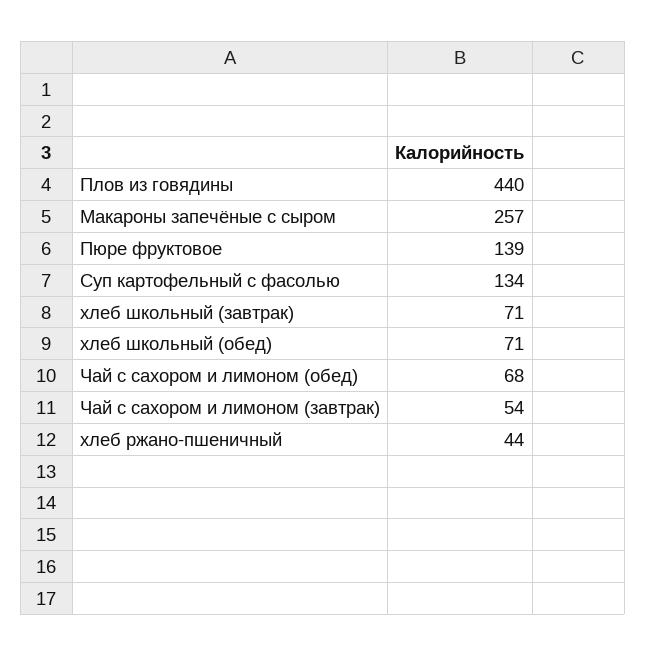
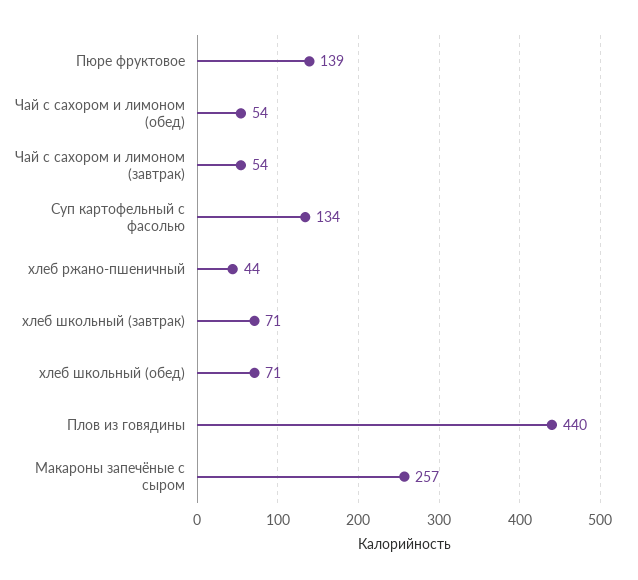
  {
    "Плов из говядины": 440,
    "Макароны запечёные с сыром": 257,
    "Пюре фруктовое": 139,
    "Суп картофельный с фасолью": 134,
    "хлеб школьный (завтрак)": 71,
    "хлеб школьный (обед)": 71,
-   "Чай с сахором и лимоном (обед)": 68,
+   "Чай с сахором и лимоном (обед)": 54,
    "Чай с сахором и лимоном (завтрак)": 54,
    "хлеб ржано-пшеничный": 44
  }

